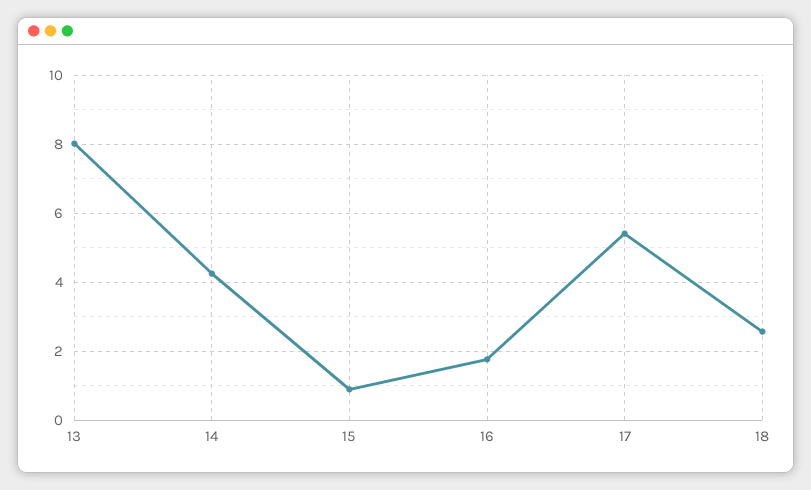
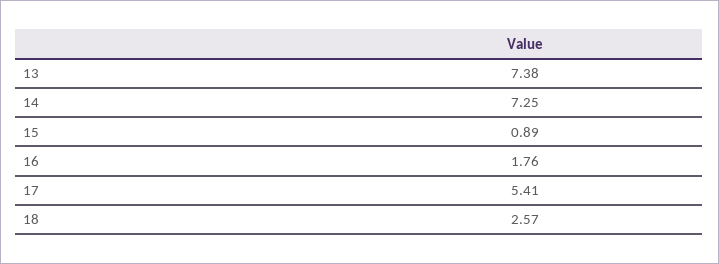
  {
-   "13": 8,
+   "13": 7.38,
-   "14": 4.2,
+   "14": 7.25,
    "15": 0.89,
    "16": 1.76,
    "17": 5.41,
    "18": 2.57
  }

